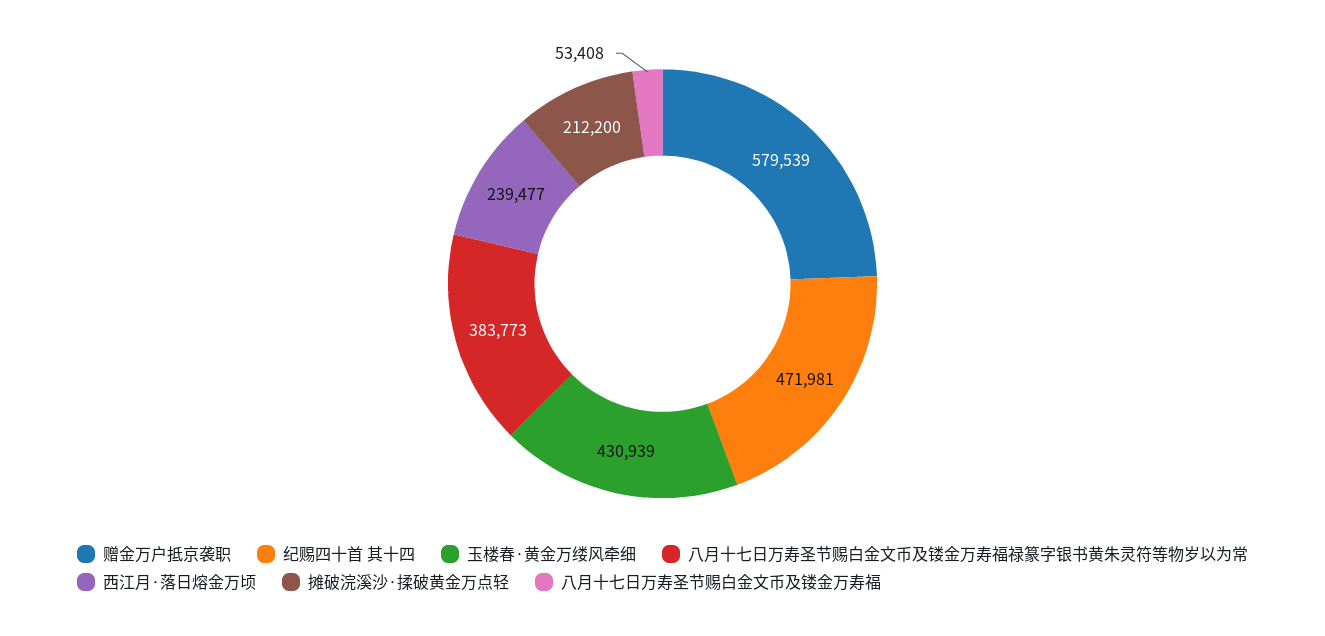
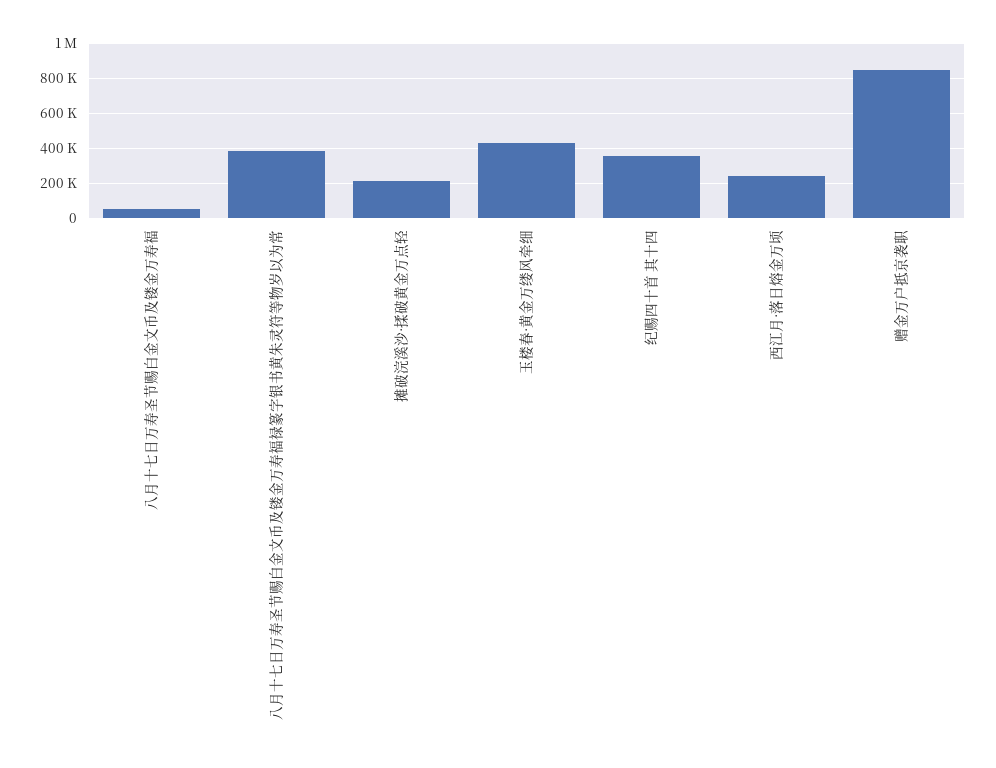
  {
-   "赠金万户抵京袭职": 579539,
+   "赠金万户抵京袭职": 850000,
-   "纪赐四十首 其十四": 471981,
+   "纪赐四十首 其十四": 350000,
    "玉楼春·黄金万缕风牵细": 430939,
    "八月十七日万寿圣节赐白金文币及镂金万寿福禄篆字银书黄朱灵符等物岁以为常": 383773,
    "西江月·落日熔金万顷": 239477,
    "摊破浣溪沙·揉破黄金万点轻": 212200,
    "八月十七日万寿圣节赐白金文币及镂金万寿福": 53408
  }

